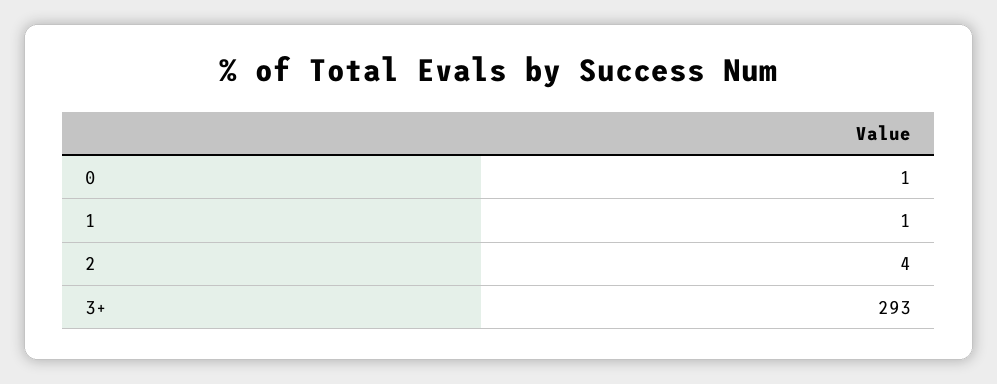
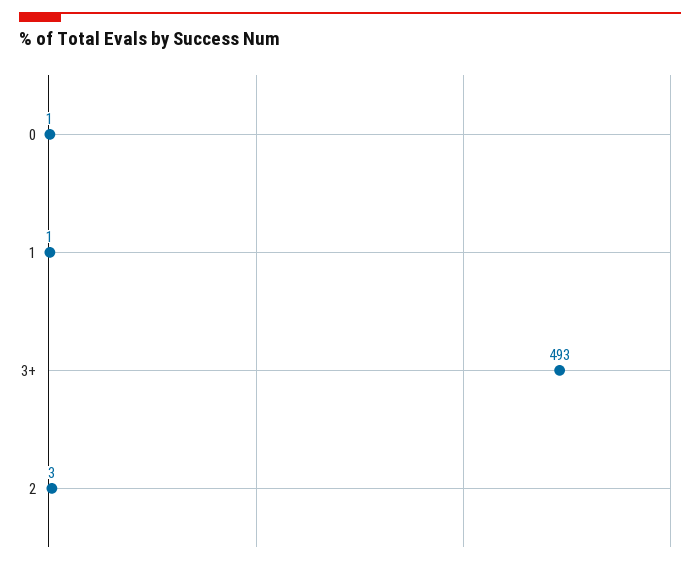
  {
    "0": 1,
    "1": 1,
-   "2": 4,
+   "2": 3,
-   "3+": 293
+   "3+": 493
  }

